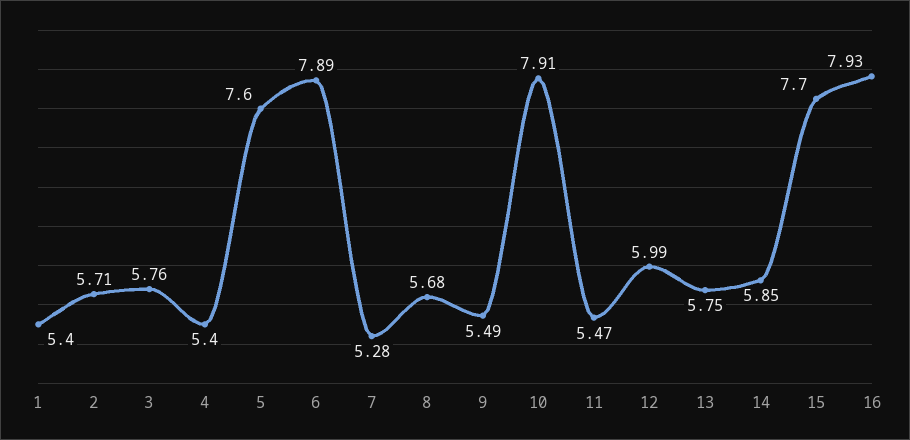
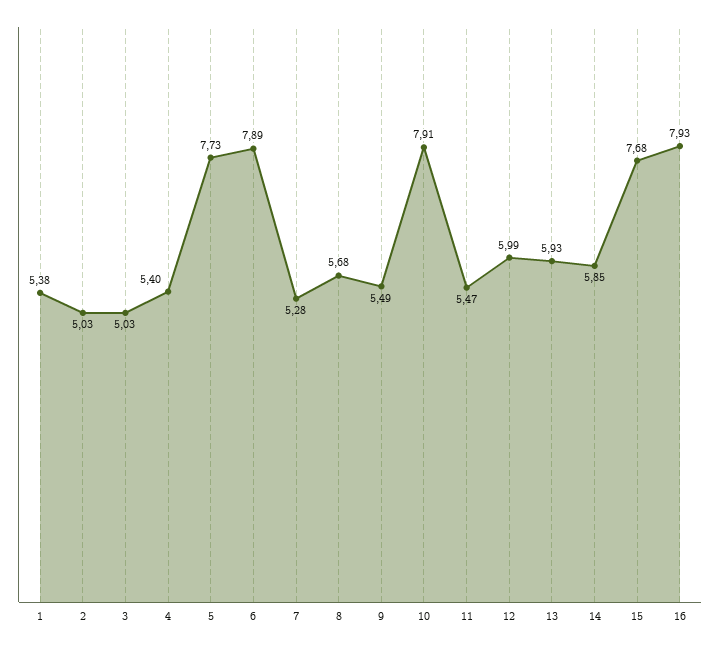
  {
-   "1": 5.4,
+   "1": 5.38,
-   "2": 5.71,
+   "2": 5.03,
-   "3": 5.76,
+   "3": 5.03,
    "4": 5.4,
-   "5": 7.6,
+   "5": 7.73,
    "6": 7.89,
    "7": 5.28,
    "8": 5.68,
    "9": 5.49,
    "10": 7.91,
    "11": 5.47,
    "12": 5.99,
-   "13": 5.75,
+   "13": 5.93,
    "14": 5.85,
-   "15": 7.7,
+   "15": 7.68,
    "16": 7.93
  }

